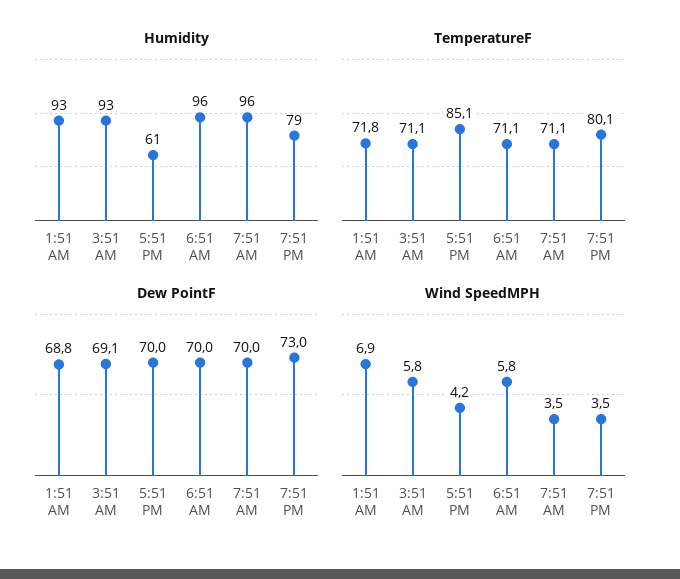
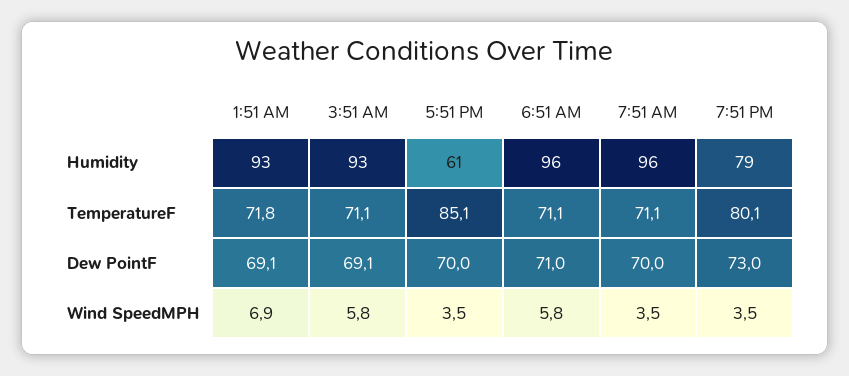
  {
    "Humidity": {
      "1:51 AM": 93,
      "3:51 AM": 93,
      "5:51 PM": 61,
      "6:51 AM": 96,
      "7:51 AM": 96,
      "7:51 PM": 79
    },
    "TemperatureF": {
      "1:51 AM": 71.8,
      "3:51 AM": 71.1,
      "5:51 PM": 85.1,
      "6:51 AM": 71.1,
      "7:51 AM": 71.1,
      "7:51 PM": 80.1
    },
    "Dew PointF": {
-     "1:51 AM": 68.8,
+     "1:51 AM": 69.1,
      "3:51 AM": 69.1,
      "5:51 PM": 70,
-     "6:51 AM": 70,
+     "6:51 AM": 71,
      "7:51 AM": 70,
      "7:51 PM": 73
    },
    "Wind SpeedMPH": {
      "1:51 AM": 6.9,
      "3:51 AM": 5.8,
-     "5:51 PM": 4.2,
+     "5:51 PM": 3.5,
      "6:51 AM": 5.8,
      "7:51 AM": 3.5,
      "7:51 PM": 3.5
    }
  }

